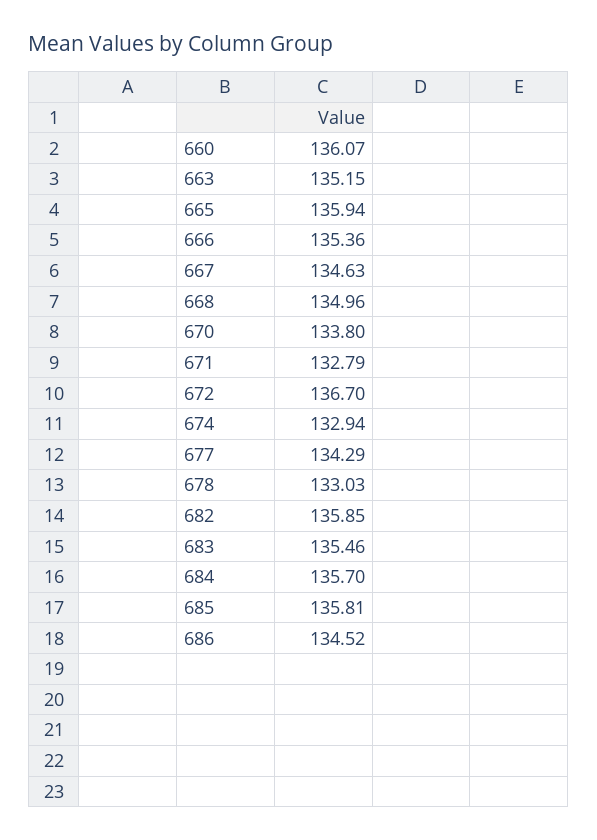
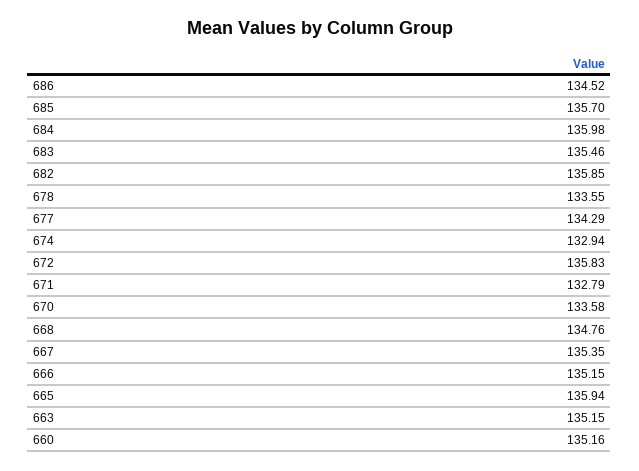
  {
-   "660": 136.07,
+   "660": 135.16,
    "663": 135.15,
    "665": 135.94,
-   "666": 135.36,
+   "666": 135.15,
-   "667": 134.63,
+   "667": 135.35,
-   "668": 134.96,
+   "668": 134.76,
-   "670": 133.8,
+   "670": 133.58,
    "671": 132.79,
-   "672": 136.7,
+   "672": 135.83,
    "674": 132.94,
    "677": 134.29,
-   "678": 133.03,
+   "678": 133.55,
    "682": 135.85,
    "683": 135.46,
-   "684": 135.7,
+   "684": 135.98,
-   "685": 135.81,
+   "685": 135.7,
    "686": 134.52
  }

